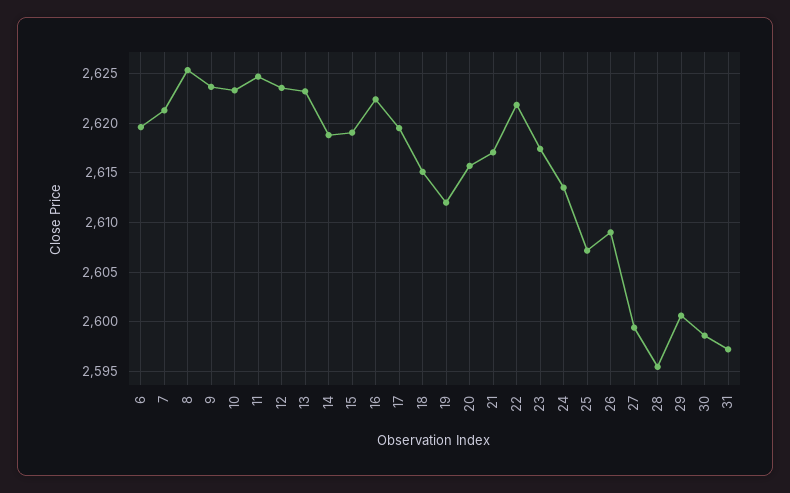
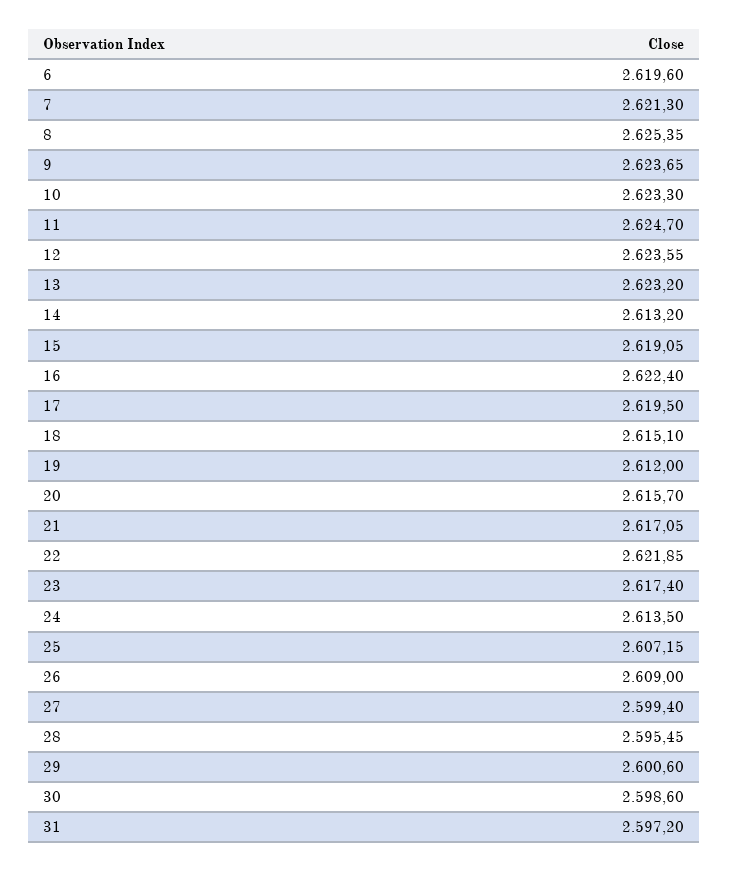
  {
    "6": 2619.6,
    "7": 2621.3,
    "8": 2625.35,
    "9": 2623.65,
    "10": 2623.3,
    "11": 2624.7,
    "12": 2623.55,
    "13": 2623.2,
-   "14": 2619,
+   "14": 2613.2,
    "15": 2619.05,
    "16": 2622.4,
    "17": 2619.5,
    "18": 2615.1,
    "19": 2612,
    "20": 2615.7,
    "21": 2617.05,
    "22": 2621.85,
    "23": 2617.4,
    "24": 2613.5,
    "25": 2607.15,
    "26": 2609,
    "27": 2599.4,
    "28": 2595.45,
    "29": 2600.6,
    "30": 2598.6,
    "31": 2597.2
  }

